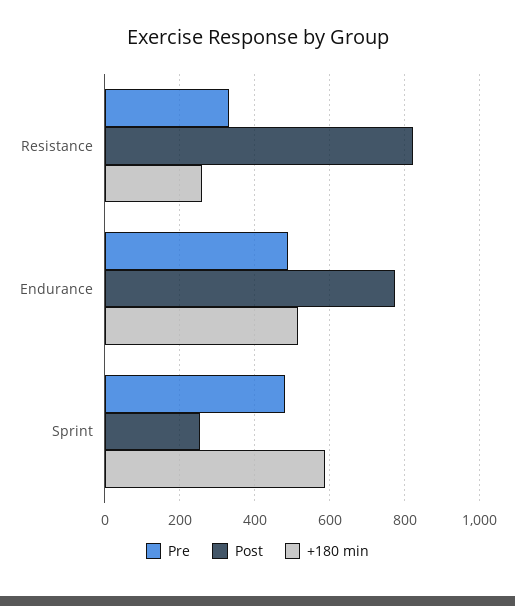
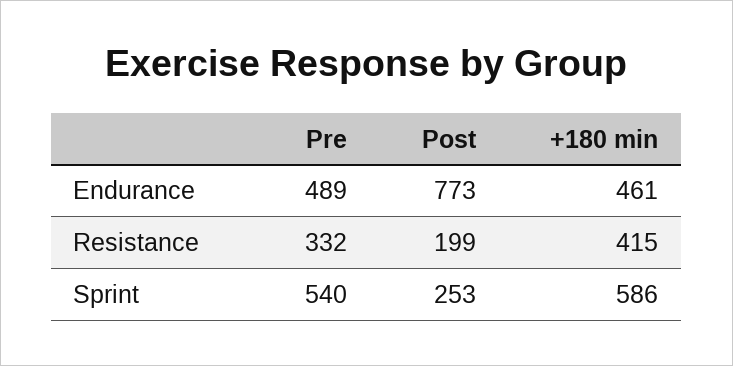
  {
    "Pre": {
      "Resistance": 332,
      "Endurance": 489,
-     "Sprint": 480
+     "Sprint": 540
    },
    "Post": {
-     "Resistance": 820,
+     "Resistance": 199,
      "Endurance": 773,
      "Sprint": 253
    },
    "+180 min": {
-     "Resistance": 260,
+     "Resistance": 415,
-     "Endurance": 520,
+     "Endurance": 461,
      "Sprint": 586
    }
  }

